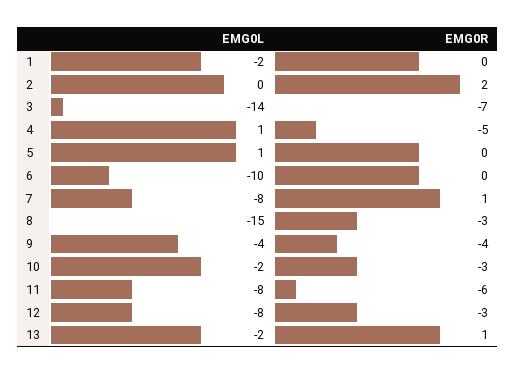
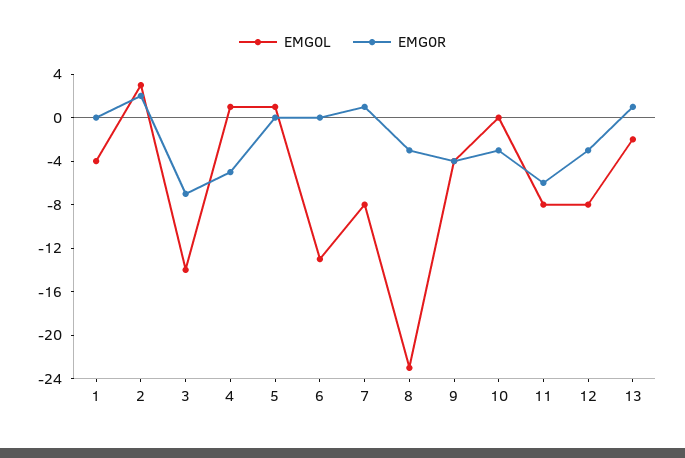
  {
    "EMG0L": {
-     "1": -2,
+     "1": -4,
-     "2": 0,
+     "2": 3,
      "3": -14,
      "4": 1,
      "5": 1,
-     "6": -10,
+     "6": -13,
      "7": -8,
-     "8": -15,
+     "8": -23,
      "9": -4,
-     "10": -2,
+     "10": 0,
      "11": -8,
      "12": -8,
      "13": -2
    },
    "EMG0R": {
      "1": 0,
      "2": 2,
      "3": -7,
      "4": -5,
      "5": 0,
      "6": 0,
      "7": 1,
      "8": -3,
      "9": -4,
      "10": -3,
      "11": -6,
      "12": -3,
      "13": 1
    }
  }

